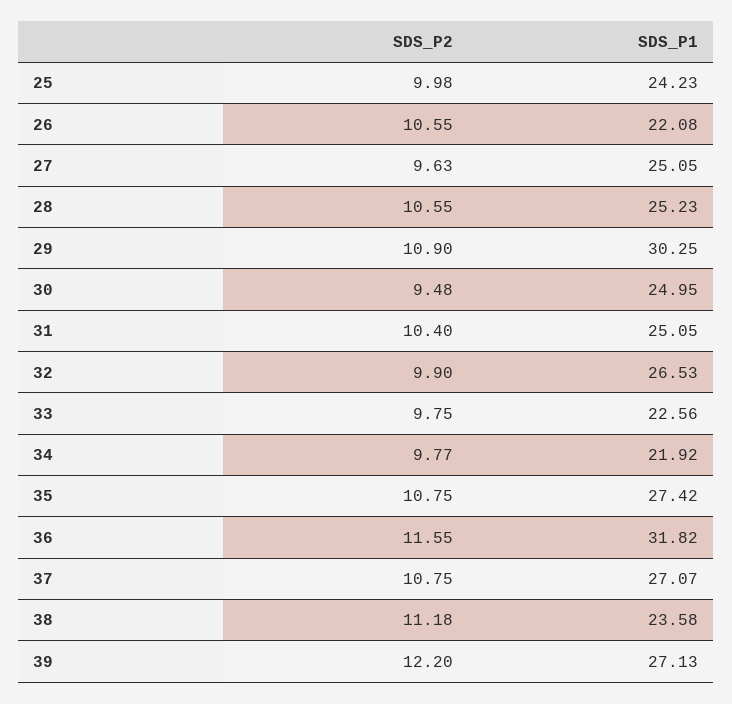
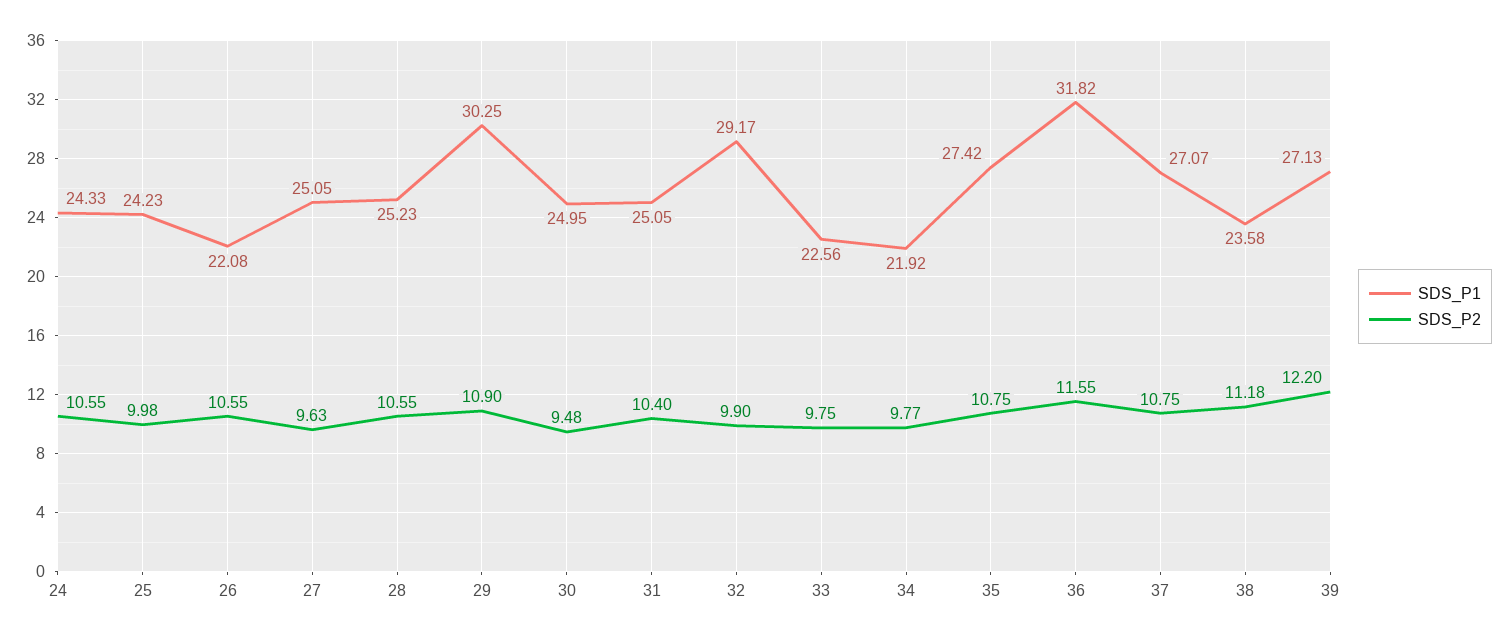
  {
    "SDS_P2": {
      "25": 9.98,
      "26": 10.55,
      "27": 9.63,
      "28": 10.55,
      "29": 10.9,
      "30": 9.48,
      "31": 10.4,
      "32": 9.9,
      "33": 9.75,
      "34": 9.77,
      "35": 10.75,
      "36": 11.55,
      "37": 10.75,
      "38": 11.18,
-     "39": 12.2
+     "39": 12.2,
+     "24": 10.55
    },
    "SDS_P1": {
      "25": 24.23,
      "26": 22.08,
      "27": 25.05,
      "28": 25.23,
      "29": 30.25,
      "30": 24.95,
      "31": 25.05,
-     "32": 26.53,
+     "32": 29.17,
      "33": 22.56,
      "34": 21.92,
      "35": 27.42,
      "36": 31.82,
      "37": 27.07,
      "38": 23.58,
-     "39": 27.13
+     "39": 27.13,
+     "24": 24.33
    }
  }

